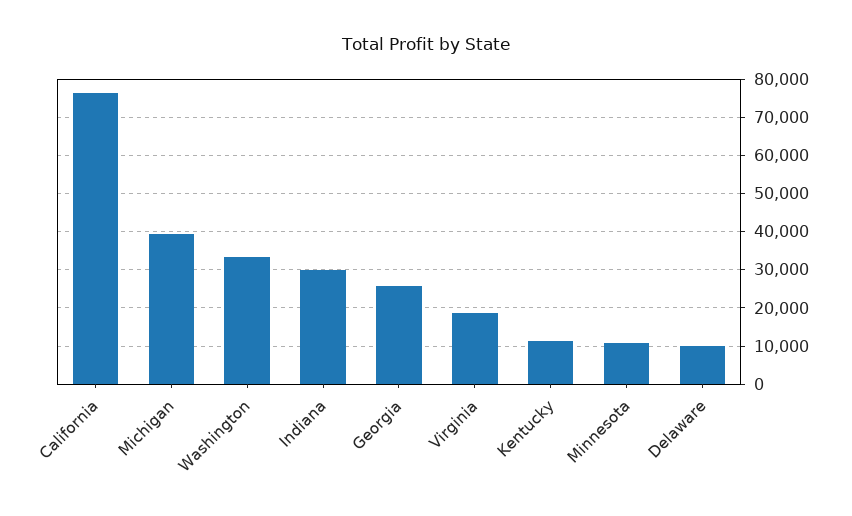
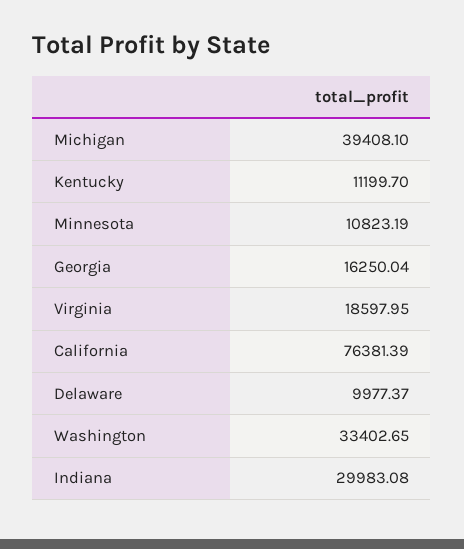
  {
    "California": 76381.39,
    "Michigan": 39408.1,
    "Washington": 33402.65,
    "Indiana": 29983.08,
-   "Georgia": 26000,
+   "Georgia": 16250.04,
    "Virginia": 18597.95,
    "Kentucky": 11199.7,
    "Minnesota": 10823.19,
    "Delaware": 9977.37
  }

